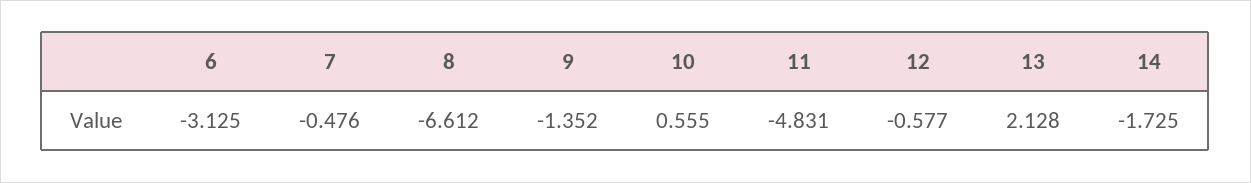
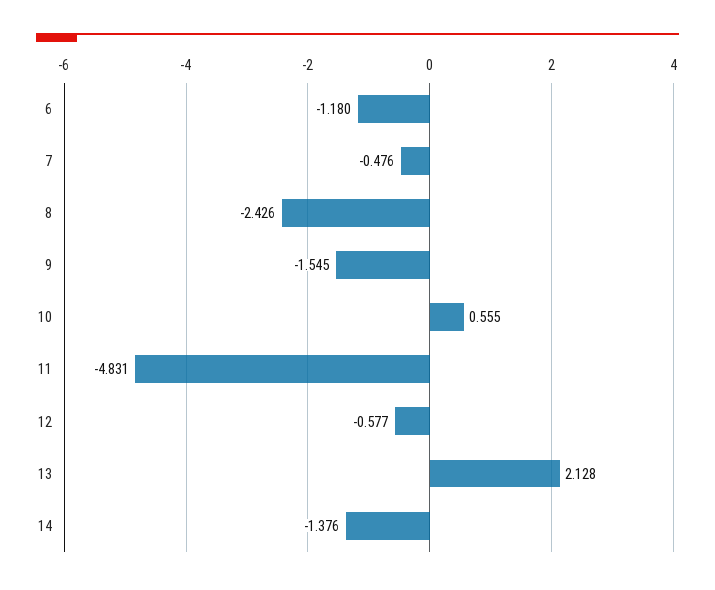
  {
-   "6": -3.125,
+   "6": -1.18,
    "7": -0.476,
-   "8": -6.612,
+   "8": -2.426,
-   "9": -1.352,
+   "9": -1.545,
    "10": 0.555,
    "11": -4.831,
    "12": -0.577,
    "13": 2.128,
-   "14": -1.725
+   "14": -1.376
  }

